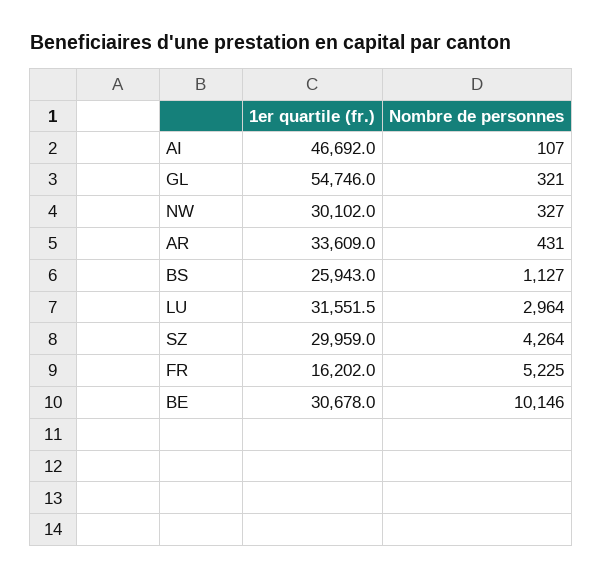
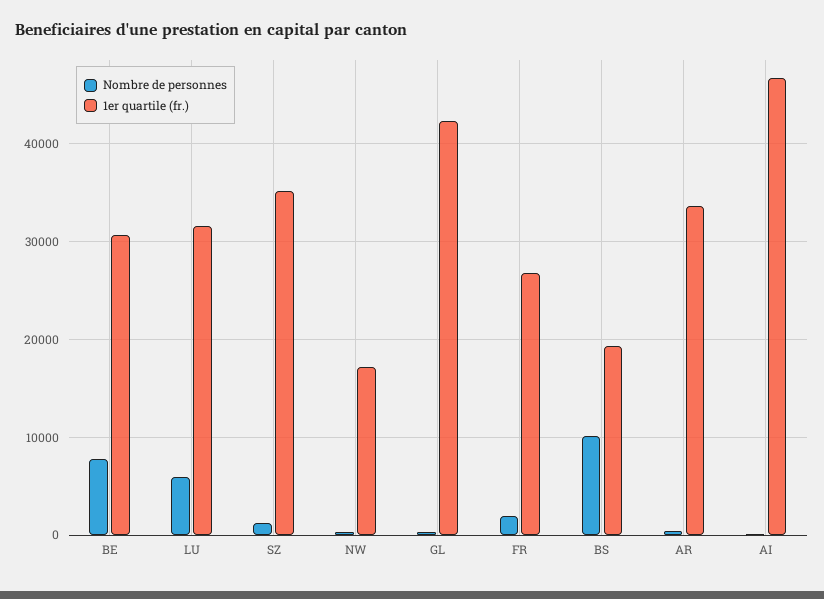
  {
    "1er quartile (fr.)": {
      "AI": 46692,
-     "GL": 54746,
+     "GL": 42000,
-     "NW": 30102,
+     "NW": 17000,
      "AR": 33609,
-     "BS": 25943,
+     "BS": 19000,
      "LU": 31551.5,
-     "SZ": 29959,
+     "SZ": 35000,
-     "FR": 16202,
+     "FR": 27000,
      "BE": 30678
    },
    "Nombre de personnes": {
      "AI": 107,
      "GL": 321,
      "NW": 327,
      "AR": 431,
-     "BS": 1127,
+     "BS": 10000,
-     "LU": 2964,
+     "LU": 6000,
-     "SZ": 4264,
+     "SZ": 1000,
-     "FR": 5225,
+     "FR": 2000,
-     "BE": 10146
+     "BE": 8000
    }
  }

